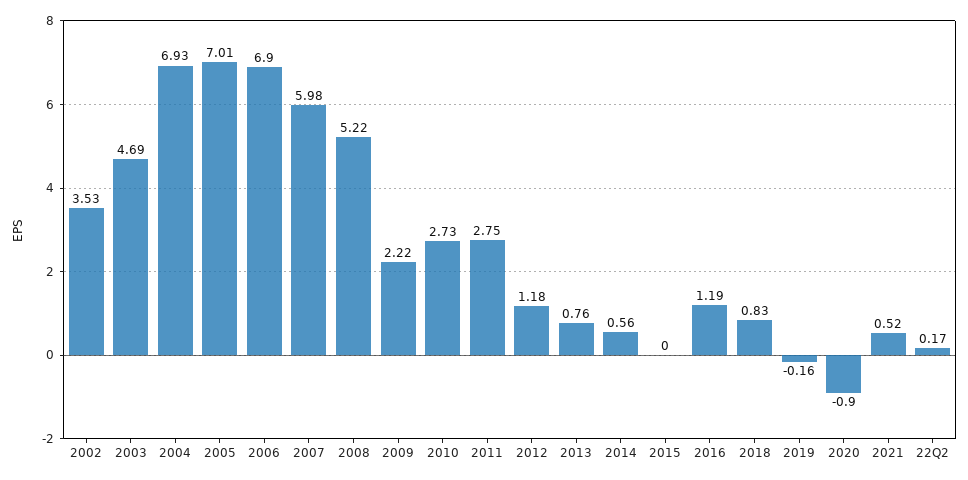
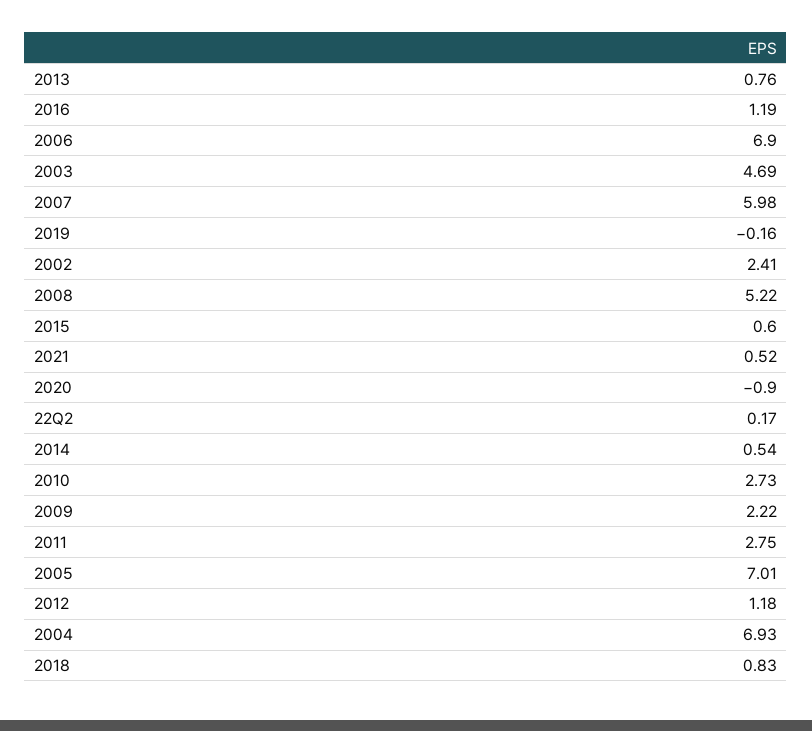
  {
-   "2002": 3.53,
+   "2002": 2.41,
    "2003": 4.69,
    "2004": 6.93,
    "2005": 7.01,
    "2006": 6.9,
    "2007": 5.98,
    "2008": 5.22,
    "2009": 2.22,
    "2010": 2.73,
    "2011": 2.75,
    "2012": 1.18,
    "2013": 0.76,
-   "2014": 0.56,
+   "2014": 0.54,
-   "2015": 0,
+   "2015": 0.6,
    "2016": 1.19,
    "2018": 0.83,
    "2019": -0.16,
    "2020": -0.9,
    "2021": 0.52,
    "22Q2": 0.17
  }

